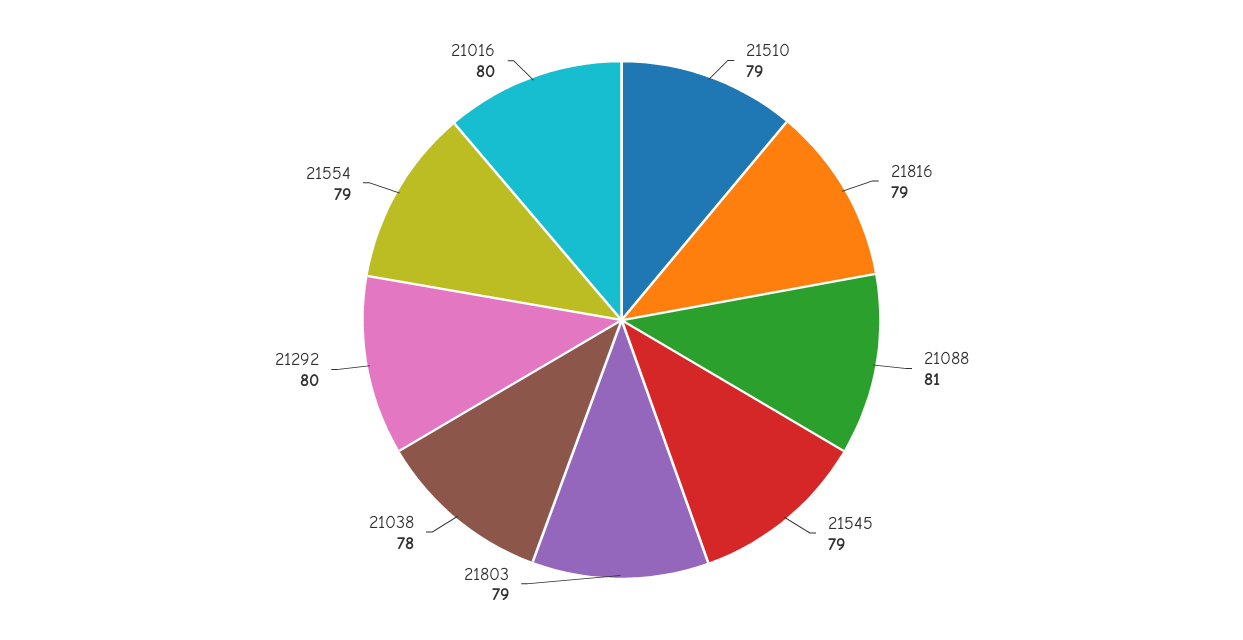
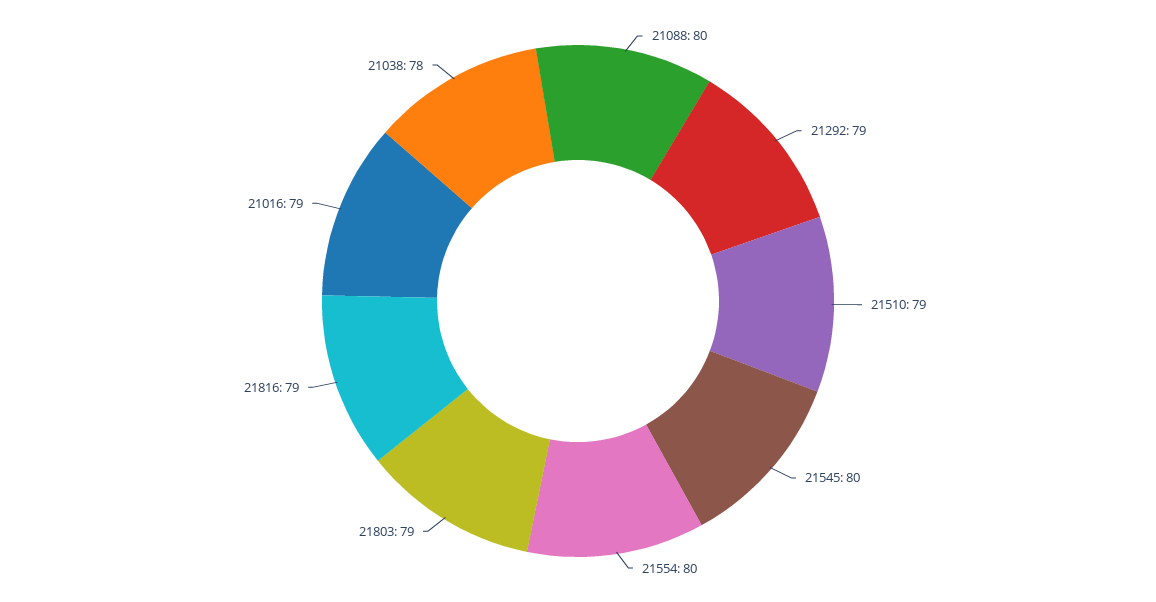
  {
    "21510": 79,
    "21816": 79,
-   "21088": 81,
+   "21088": 80,
-   "21545": 79,
+   "21545": 80,
    "21803": 79,
    "21038": 78,
-   "21292": 80,
+   "21292": 79,
-   "21554": 79,
+   "21554": 80,
-   "21016": 80
+   "21016": 79
  }

